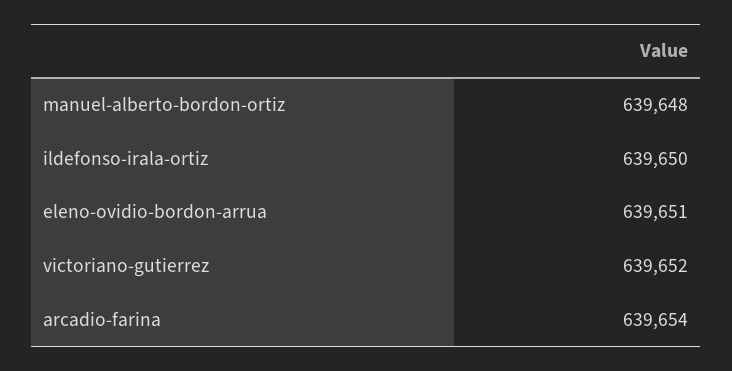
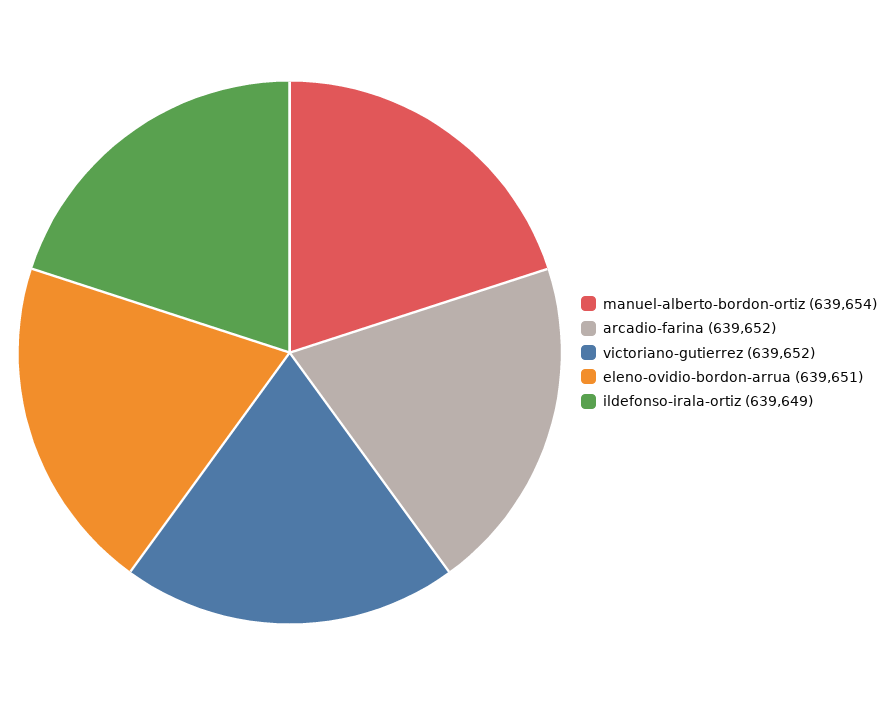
  {
-   "manuel-alberto-bordon-ortiz": 639648,
+   "manuel-alberto-bordon-ortiz": 639654,
-   "ildefonso-irala-ortiz": 639650,
+   "ildefonso-irala-ortiz": 639649,
    "eleno-ovidio-bordon-arrua": 639651,
    "victoriano-gutierrez": 639652,
-   "arcadio-farina": 639654
+   "arcadio-farina": 639652
  }

